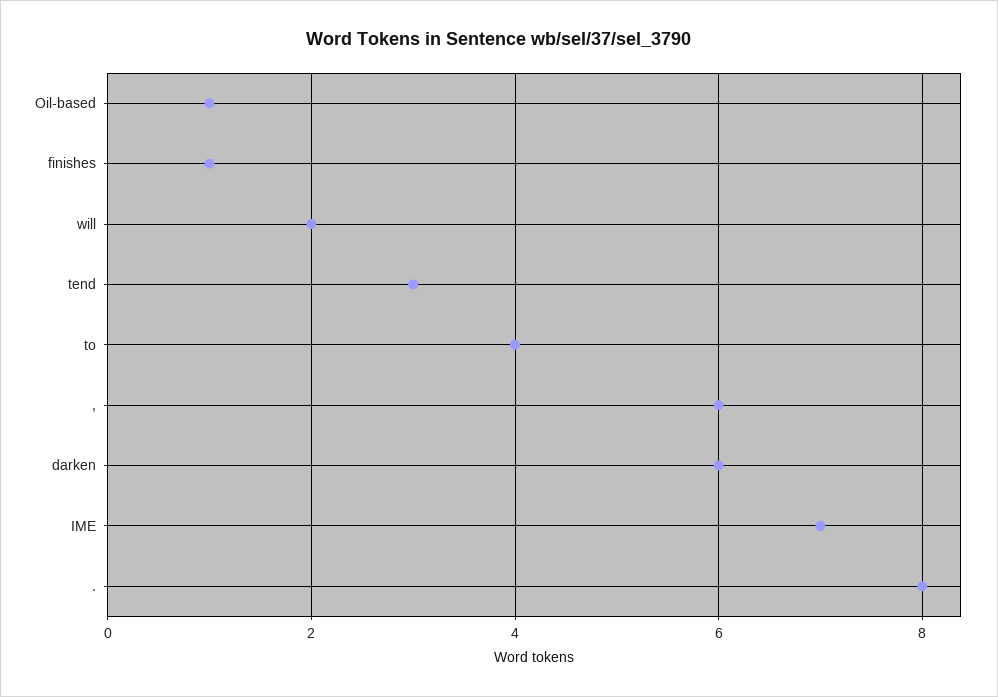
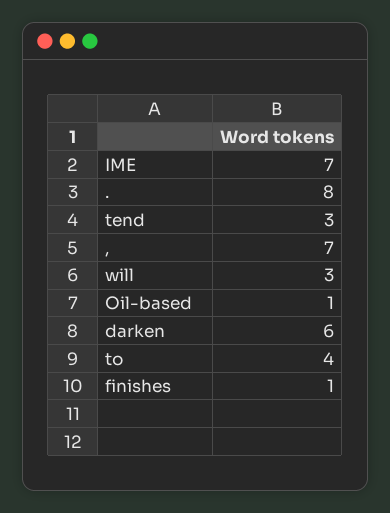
  {
    "Oil-based": 1,
    "finishes": 1,
-   "will": 2,
+   "will": 3,
    "tend": 3,
    "to": 4,
-   ",": 6,
+   ",": 7,
    "darken": 6,
    "IME": 7,
    ".": 8
  }

